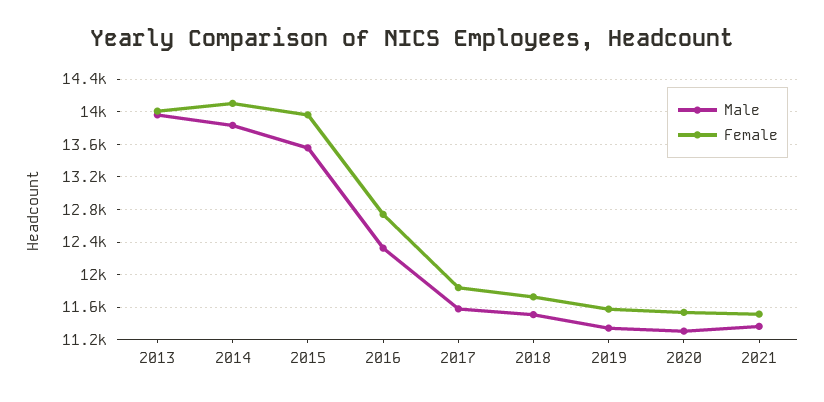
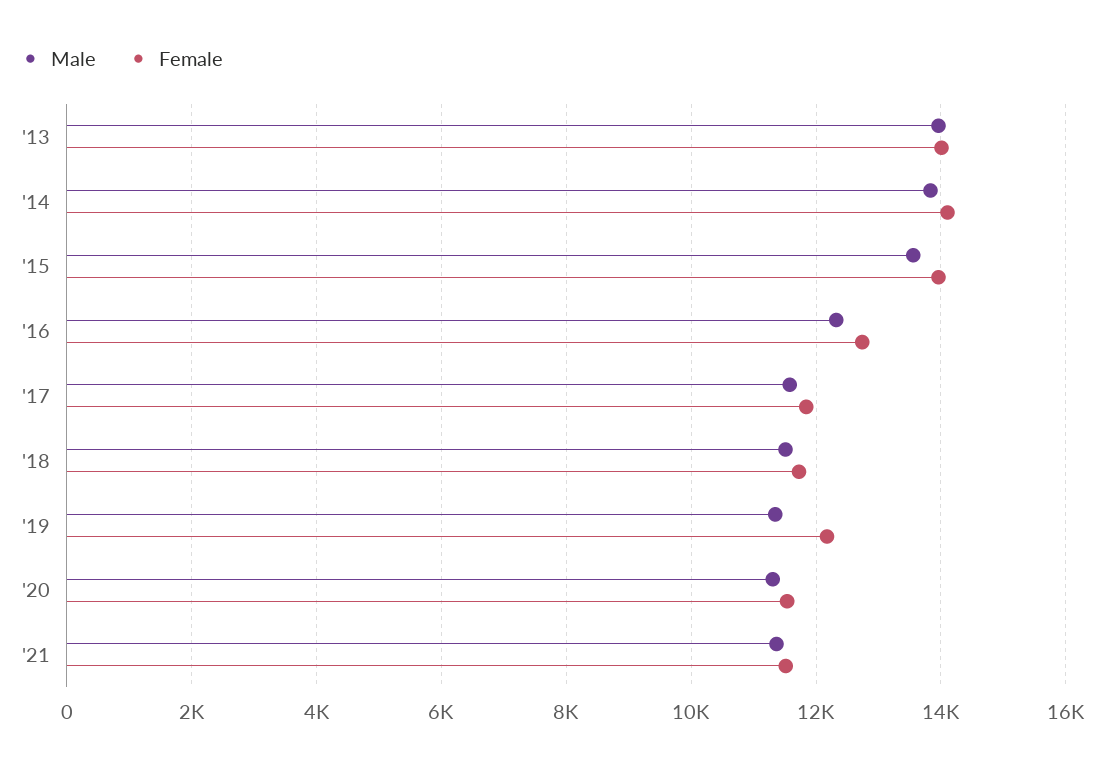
  {
    "Male": {
      "2013": 14000,
      "2014": 13800,
      "2015": 13600,
      "2016": 12300,
      "2017": 11600,
      "2018": 11500,
      "2019": 11300,
      "2020": 11300,
      "2021": 11400
    },
    "Female": {
      "2013": 14000,
      "2014": 14100,
      "2015": 14000,
      "2016": 12700,
      "2017": 11800,
      "2018": 11700,
-     "2019": 11600,
+     "2019": 12200,
      "2020": 11500,
      "2021": 11500
    }
  }

